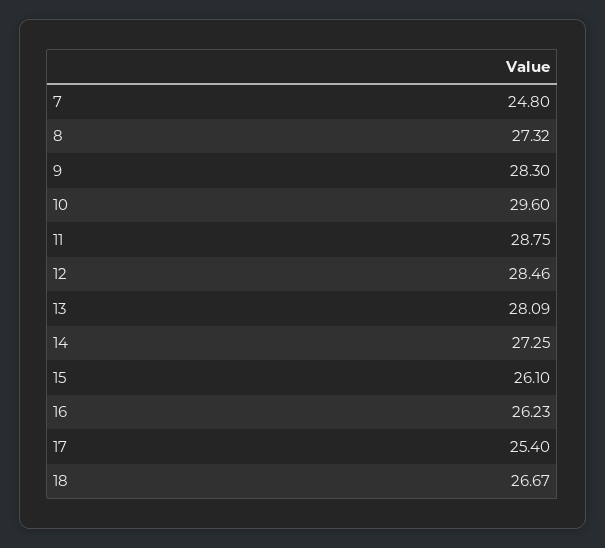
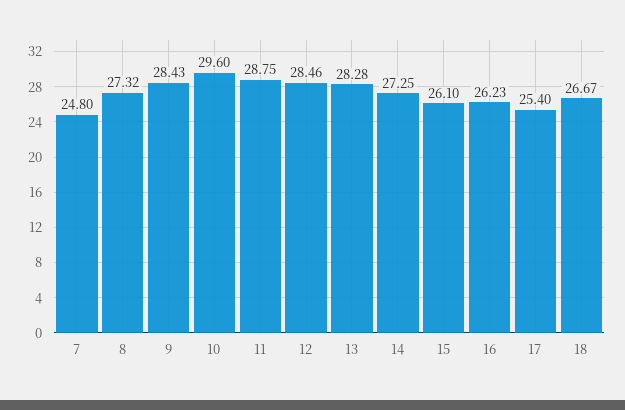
  {
    "7": 24.8,
    "8": 27.32,
-   "9": 28.3,
+   "9": 28.43,
    "10": 29.6,
    "11": 28.75,
    "12": 28.46,
-   "13": 28.09,
+   "13": 28.28,
    "14": 27.25,
    "15": 26.1,
    "16": 26.23,
    "17": 25.4,
    "18": 26.67
  }

